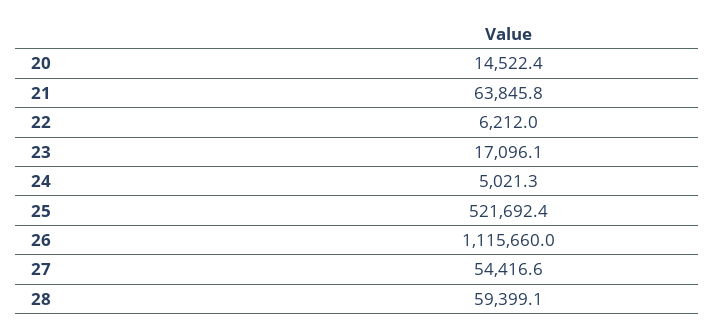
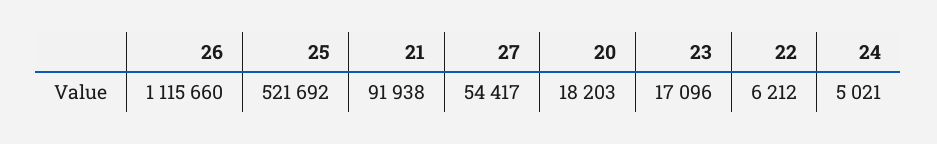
  {
-   "20": 14522.4,
+   "20": 18203,
-   "21": 63845.8,
+   "21": 91938,
    "22": 6212,
    "23": 17096.1,
    "24": 5021.3,
    "25": 521692.4,
    "26": 1115660,
-   "27": 54416.6,
+   "27": 54416.6
-   "28": 59399.1
  }

